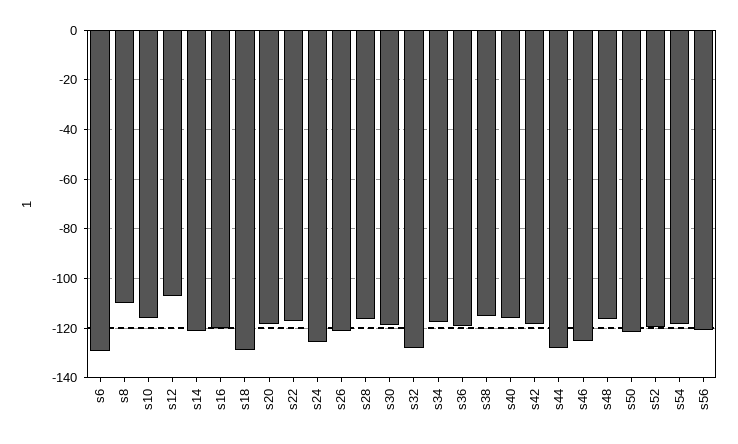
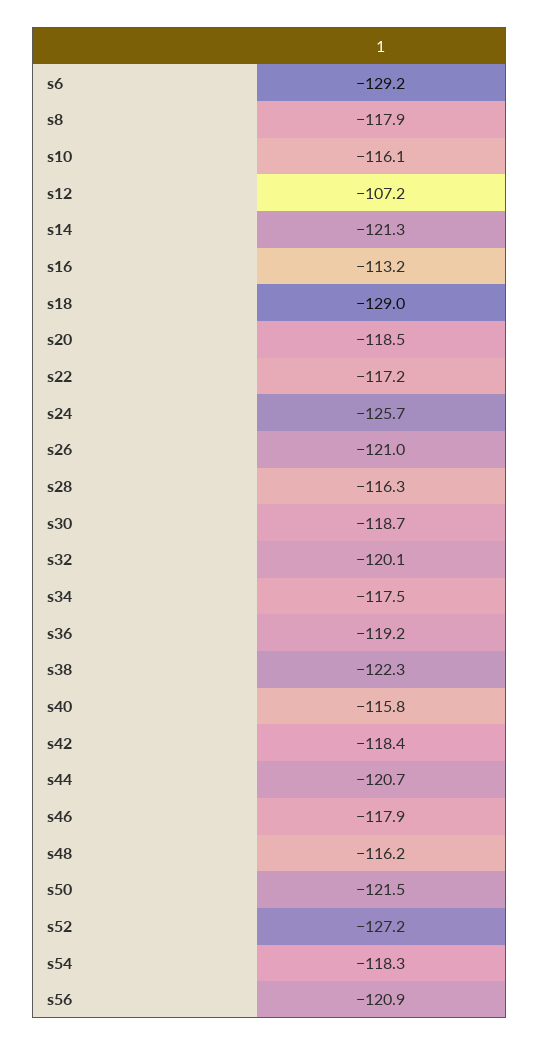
  {
    "s6": -129.2,
-   "s8": -110,
+   "s8": -117.9,
    "s10": -116.1,
    "s12": -107.2,
    "s14": -121.3,
-   "s16": -120,
+   "s16": -113.2,
    "s18": -129,
    "s20": -118.5,
    "s22": -117.2,
    "s24": -125.7,
    "s26": -121,
    "s28": -116.3,
    "s30": -118.7,
-   "s32": -127.5,
+   "s32": -120.1,
    "s34": -117.5,
    "s36": -119.2,
-   "s38": -115,
+   "s38": -122.3,
    "s40": -115.8,
    "s42": -118.4,
-   "s44": -127.5,
+   "s44": -120.7,
-   "s46": -125,
+   "s46": -117.9,
    "s48": -116.2,
    "s50": -121.5,
-   "s52": -120,
+   "s52": -127.2,
    "s54": -118.3,
    "s56": -120.9
  }

